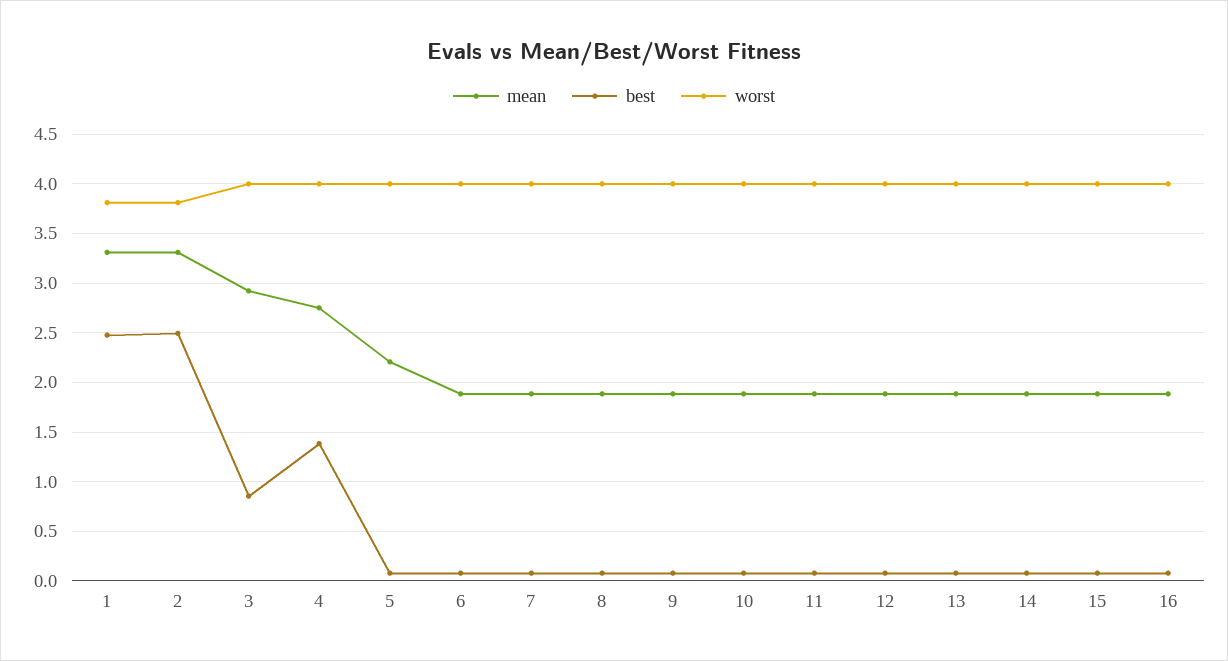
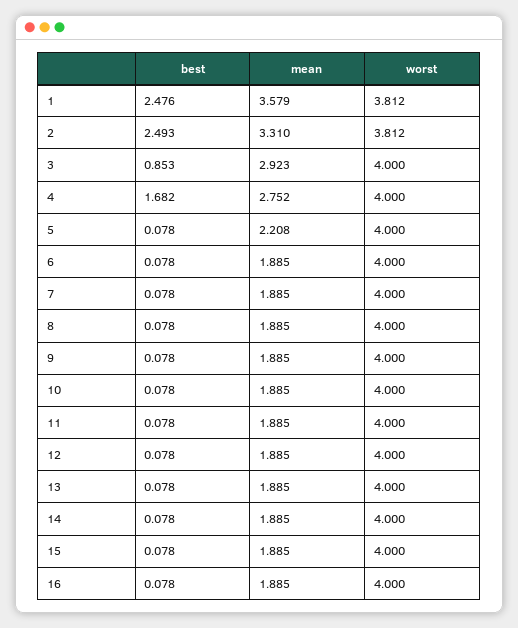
  {
    "mean": {
-     "1": 3.3,
+     "1": 3.579,
      "2": 3.31,
      "3": 2.923,
      "4": 2.752,
      "5": 2.208,
      "6": 1.885,
      "7": 1.885,
      "8": 1.885,
      "9": 1.885,
      "10": 1.885,
      "11": 1.885,
      "12": 1.885,
      "13": 1.885,
      "14": 1.885,
      "15": 1.885,
      "16": 1.885
    },
    "best": {
      "1": 2.476,
      "2": 2.493,
      "3": 0.853,
-     "4": 1.4,
+     "4": 1.682,
      "5": 0.078,
      "6": 0.078,
      "7": 0.078,
      "8": 0.078,
      "9": 0.078,
      "10": 0.078,
      "11": 0.078,
      "12": 0.078,
      "13": 0.078,
      "14": 0.078,
      "15": 0.078,
      "16": 0.078
    },
    "worst": {
      "1": 3.812,
      "2": 3.812,
      "3": 4,
      "4": 4,
      "5": 4,
      "6": 4,
      "7": 4,
      "8": 4,
      "9": 4,
      "10": 4,
      "11": 4,
      "12": 4,
      "13": 4,
      "14": 4,
      "15": 4,
      "16": 4
    }
  }

